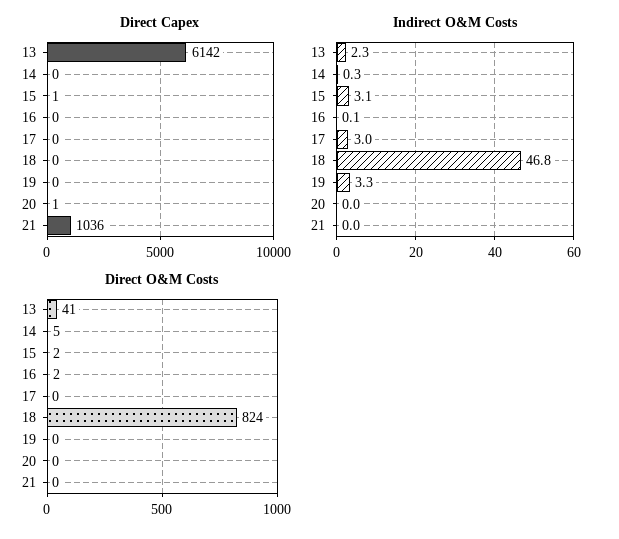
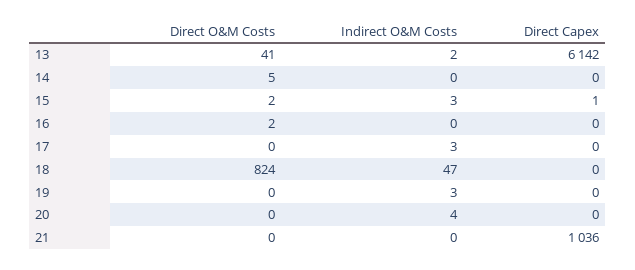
  {
    "Direct Capex": {
      "13": 6142,
      "14": 0,
      "15": 1,
      "16": 0,
      "17": 0,
      "18": 0,
      "19": 0,
-     "20": 1,
+     "20": 0,
      "21": 1036
    },
    "Indirect O&M Costs": {
      "13": 2.3,
      "14": 0.3,
      "15": 3.1,
      "16": 0.1,
      "17": 3,
      "18": 46.8,
      "19": 3.3,
-     "20": 0,
+     "20": 4,
      "21": 0
    },
    "Direct O&M Costs": {
      "13": 41,
      "14": 5,
      "15": 2,
      "16": 2,
      "17": 0,
      "18": 824,
      "19": 0,
      "20": 0,
      "21": 0
    }
  }

